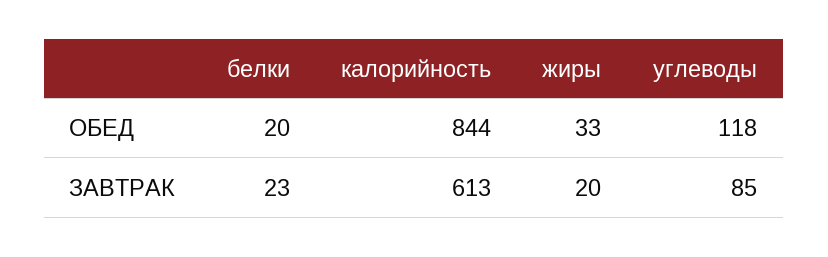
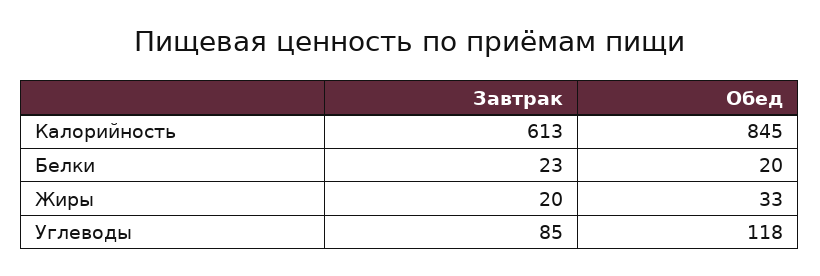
  {
    "белки": {
      "ОБЕД": 20,
      "ЗАВТРАК": 23
    },
    "калорийность": {
-     "ОБЕД": 844,
+     "ОБЕД": 845,
      "ЗАВТРАК": 613
    },
    "жиры": {
      "ОБЕД": 33,
      "ЗАВТРАК": 20
    },
    "углеводы": {
      "ОБЕД": 118,
      "ЗАВТРАК": 85
    }
  }

